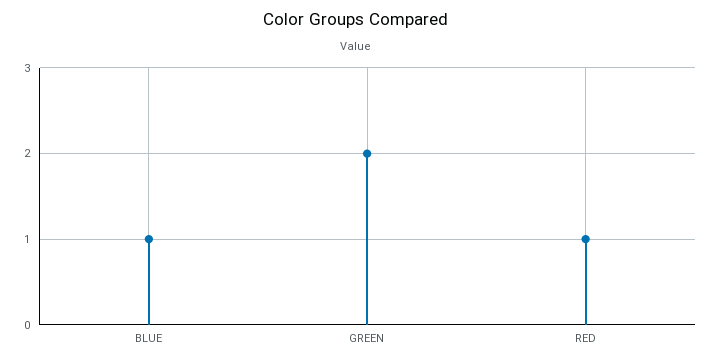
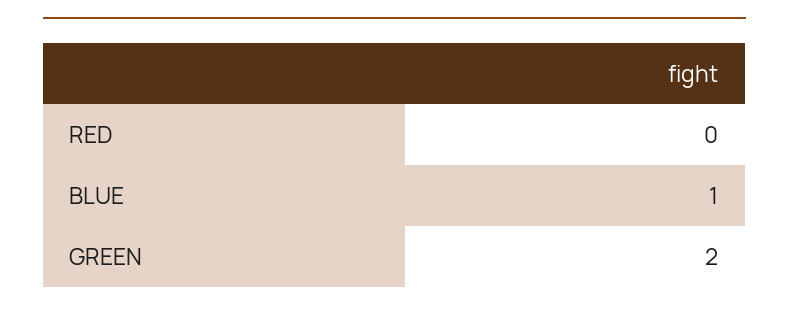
  {
    "BLUE": 1,
    "GREEN": 2,
-   "RED": 1
+   "RED": 0
  }

